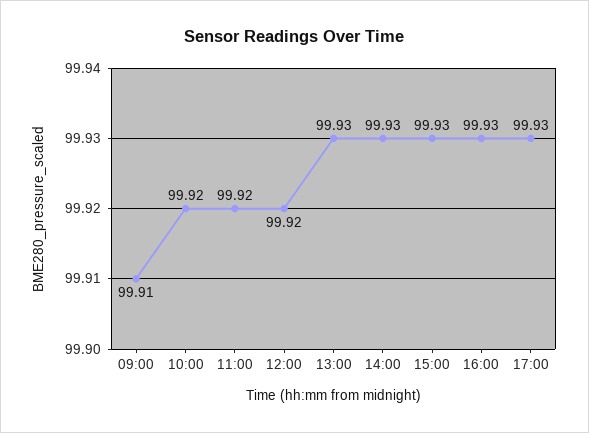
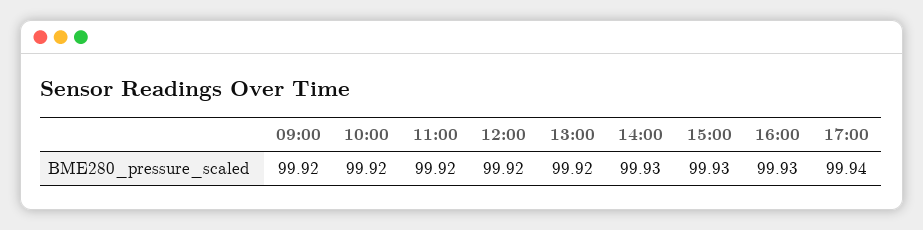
  {
-   "09:00": 99.91,
+   "09:00": 99.92,
    "10:00": 99.92,
    "11:00": 99.92,
    "12:00": 99.92,
-   "13:00": 99.93,
+   "13:00": 99.92,
    "14:00": 99.93,
    "15:00": 99.93,
    "16:00": 99.93,
-   "17:00": 99.93
+   "17:00": 99.94
  }

